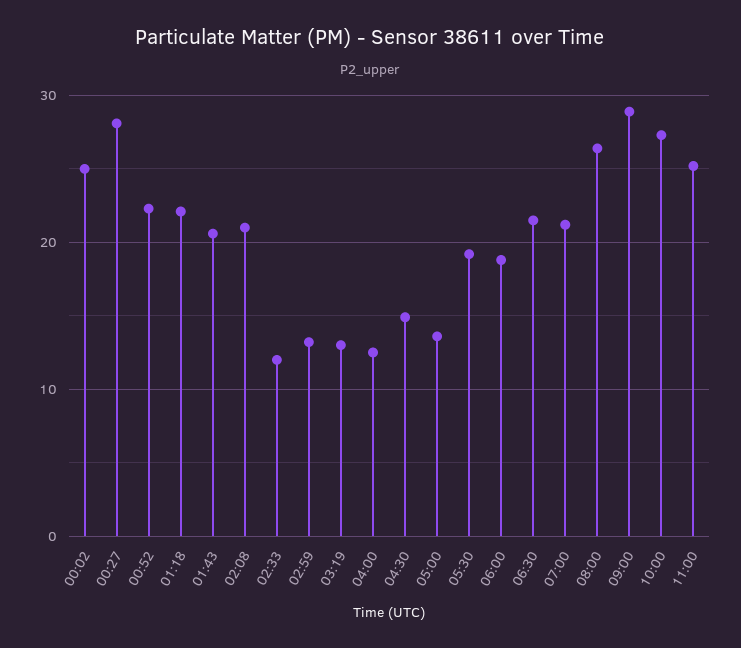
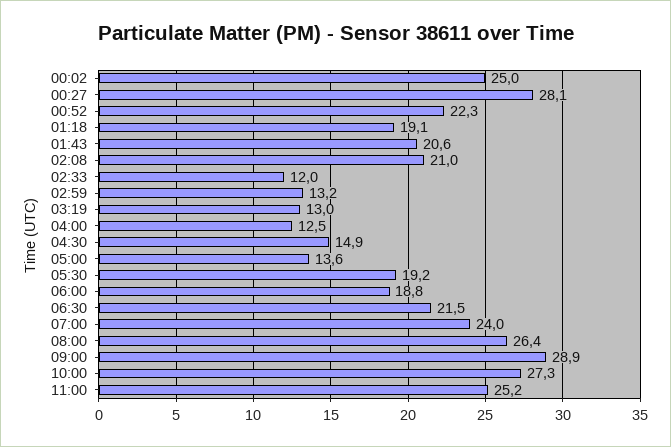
  {
    "00:02": 25,
    "00:27": 28.1,
    "00:52": 22.3,
-   "01:18": 22,
+   "01:18": 19.1,
    "01:43": 20.6,
    "02:08": 21,
    "02:33": 12,
    "02:59": 13.2,
    "03:19": 13,
    "04:00": 12.5,
    "04:30": 14.9,
    "05:00": 13.6,
    "05:30": 19.2,
    "06:00": 18.8,
    "06:30": 21.5,
-   "07:00": 21,
+   "07:00": 24,
    "08:00": 26.4,
    "09:00": 28.9,
    "10:00": 27.3,
    "11:00": 25.2
  }

